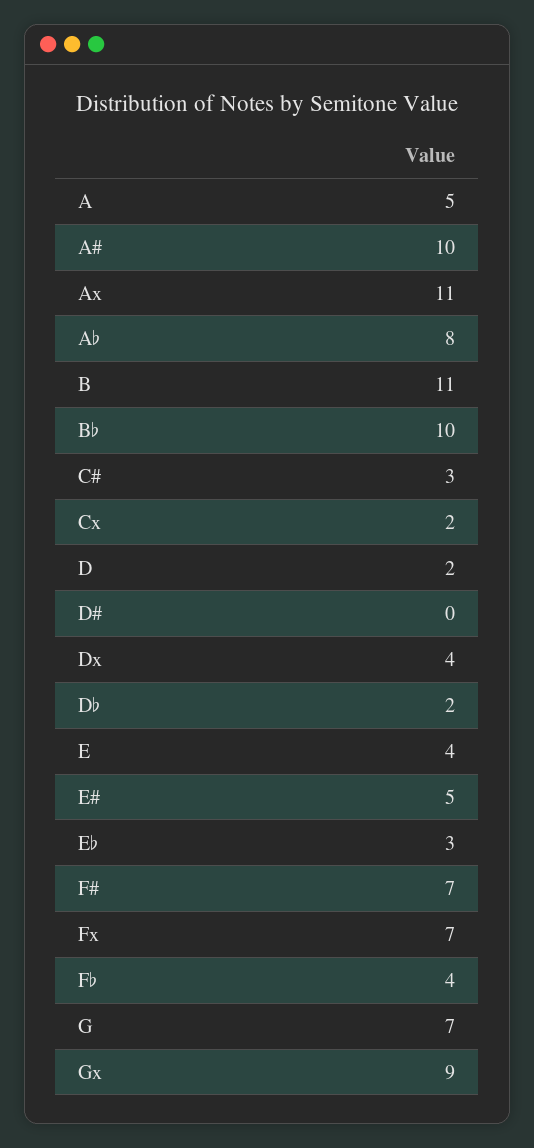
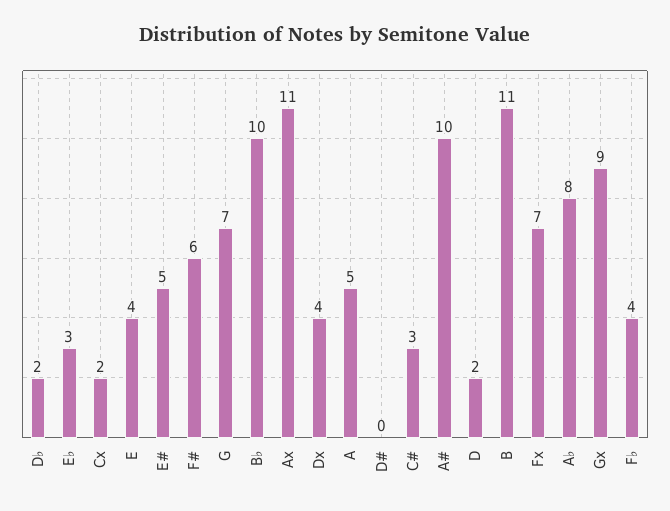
  {
    "A": 5,
    "A#": 10,
    "Ax": 11,
    "A♭": 8,
    "B": 11,
    "B♭": 10,
    "C#": 3,
    "Cx": 2,
    "D": 2,
    "D#": 0,
    "Dx": 4,
    "D♭": 2,
    "E": 4,
    "E#": 5,
    "E♭": 3,
-   "F#": 7,
+   "F#": 6,
    "Fx": 7,
    "F♭": 4,
    "G": 7,
    "Gx": 9
  }

